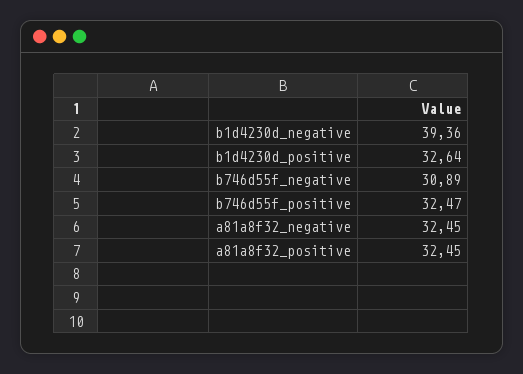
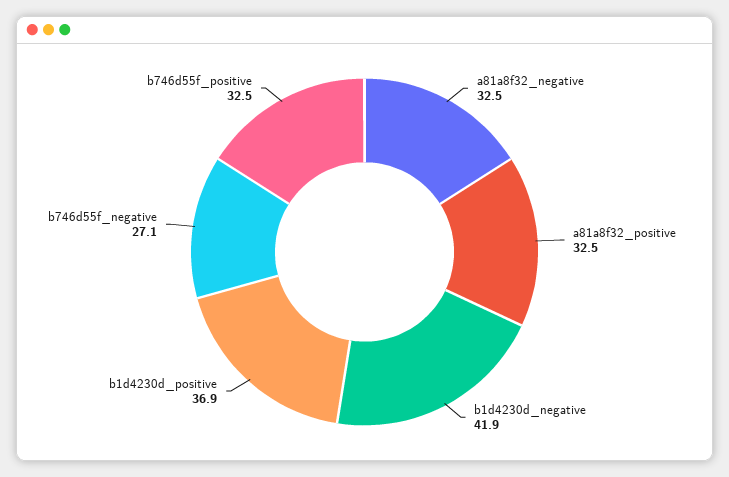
  {
-   "b1d4230d_negative": 39.36,
+   "b1d4230d_negative": 41.9,
-   "b1d4230d_positive": 32.64,
+   "b1d4230d_positive": 36.9,
-   "b746d55f_negative": 30.89,
+   "b746d55f_negative": 27.1,
    "b746d55f_positive": 32.47,
    "a81a8f32_negative": 32.45,
    "a81a8f32_positive": 32.45
  }

